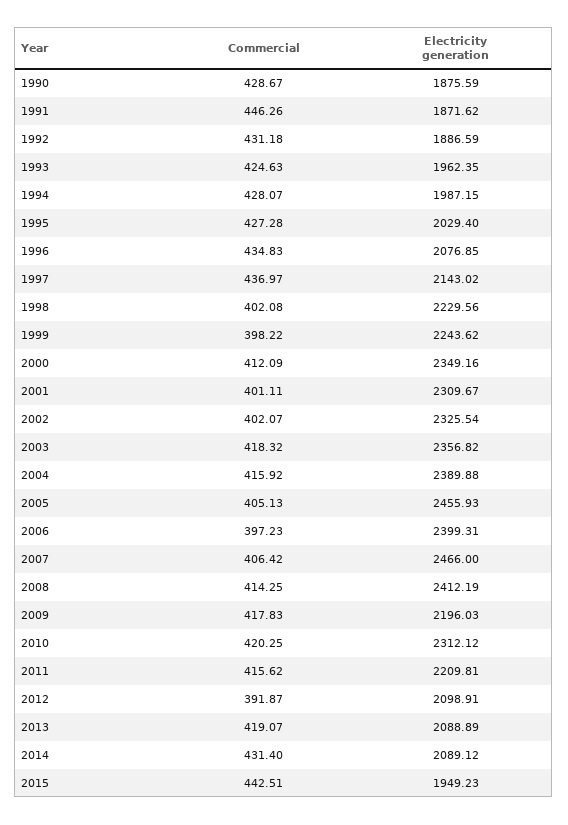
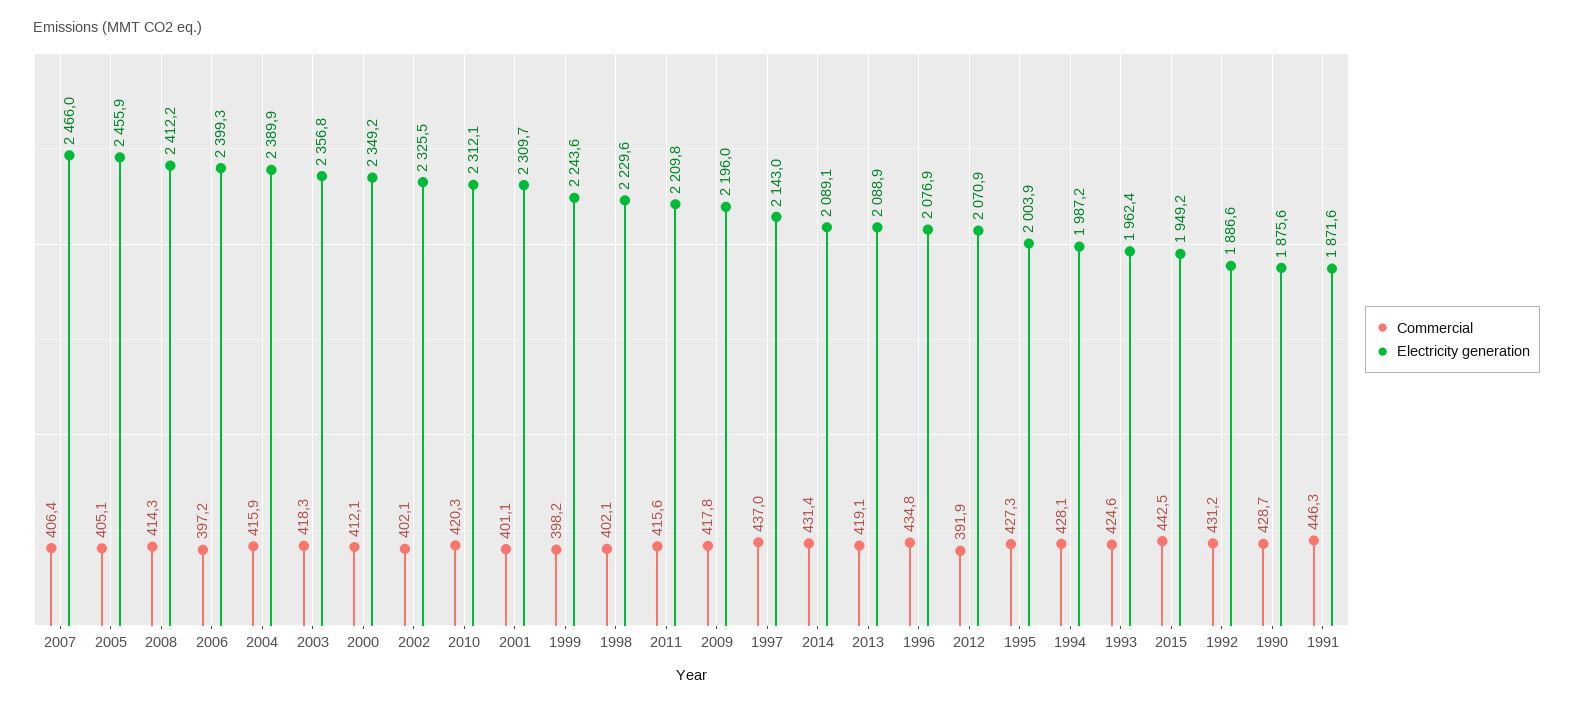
  {
    "Commercial": {
      "1990": 428.67,
      "1991": 446.26,
      "1992": 431.18,
      "1993": 424.63,
      "1994": 428.07,
      "1995": 427.28,
      "1996": 434.83,
      "1997": 436.97,
      "1998": 402.08,
      "1999": 398.22,
      "2000": 412.09,
      "2001": 401.11,
      "2002": 402.07,
      "2003": 418.32,
      "2004": 415.92,
      "2005": 405.13,
      "2006": 397.23,
      "2007": 406.42,
      "2008": 414.25,
      "2009": 417.83,
      "2010": 420.25,
      "2011": 415.62,
      "2012": 391.87,
      "2013": 419.07,
      "2014": 431.4,
      "2015": 442.51
    },
    "Electricity generation": {
      "1990": 1875.59,
      "1991": 1871.62,
      "1992": 1886.59,
      "1993": 1962.35,
      "1994": 1987.15,
-     "1995": 2029.4,
+     "1995": 2003.9,
      "1996": 2076.85,
      "1997": 2143.02,
      "1998": 2229.56,
      "1999": 2243.62,
      "2000": 2349.16,
      "2001": 2309.67,
      "2002": 2325.54,
      "2003": 2356.82,
      "2004": 2389.88,
      "2005": 2455.93,
      "2006": 2399.31,
      "2007": 2466,
      "2008": 2412.19,
      "2009": 2196.03,
      "2010": 2312.12,
      "2011": 2209.81,
-     "2012": 2098.91,
+     "2012": 2070.9,
      "2013": 2088.89,
      "2014": 2089.12,
      "2015": 1949.23
    }
  }

